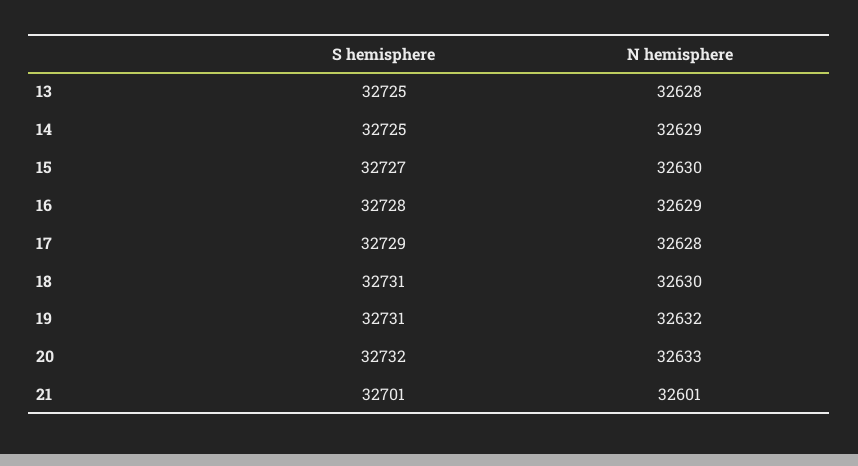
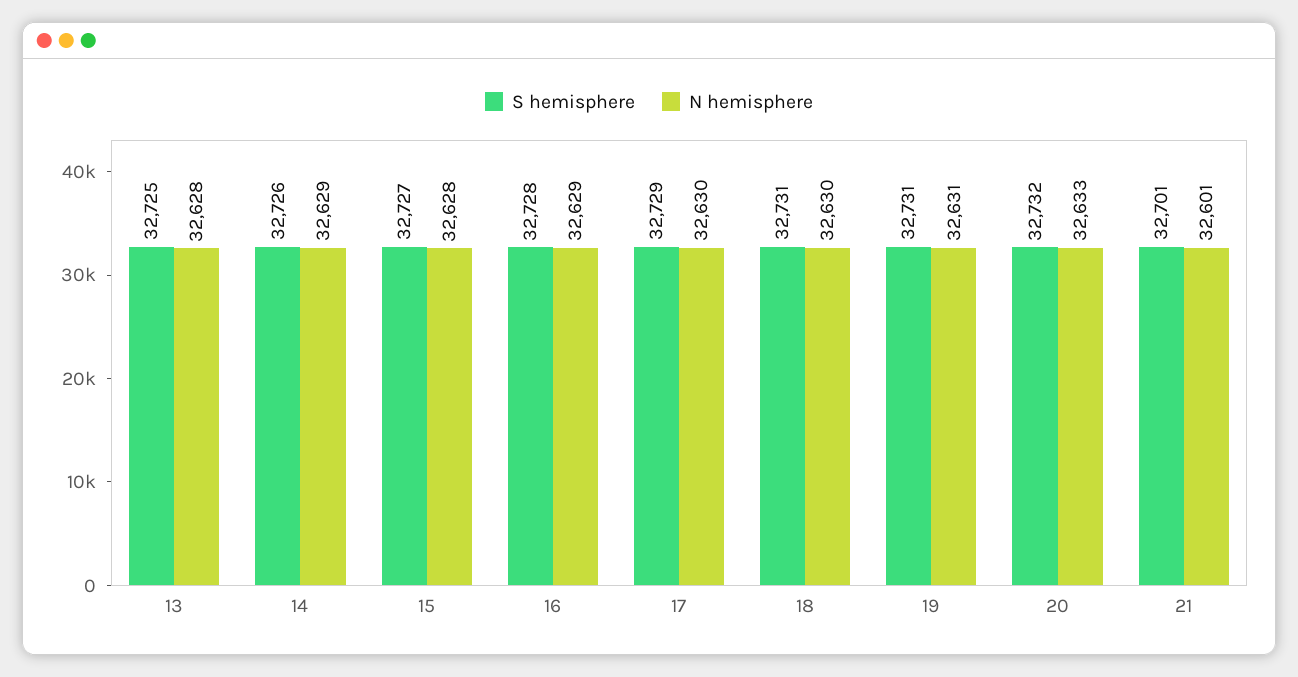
  {
    "S hemisphere": {
      "13": 32725,
-     "14": 32725,
+     "14": 32726,
      "15": 32727,
      "16": 32728,
      "17": 32729,
      "18": 32731,
      "19": 32731,
      "20": 32732,
      "21": 32701
    },
    "N hemisphere": {
      "13": 32628,
      "14": 32629,
-     "15": 32630,
+     "15": 32628,
      "16": 32629,
-     "17": 32628,
+     "17": 32630,
      "18": 32630,
-     "19": 32632,
+     "19": 32631,
      "20": 32633,
      "21": 32601
    }
  }

